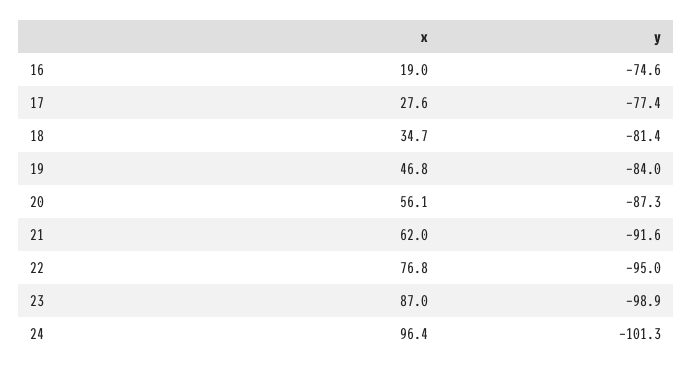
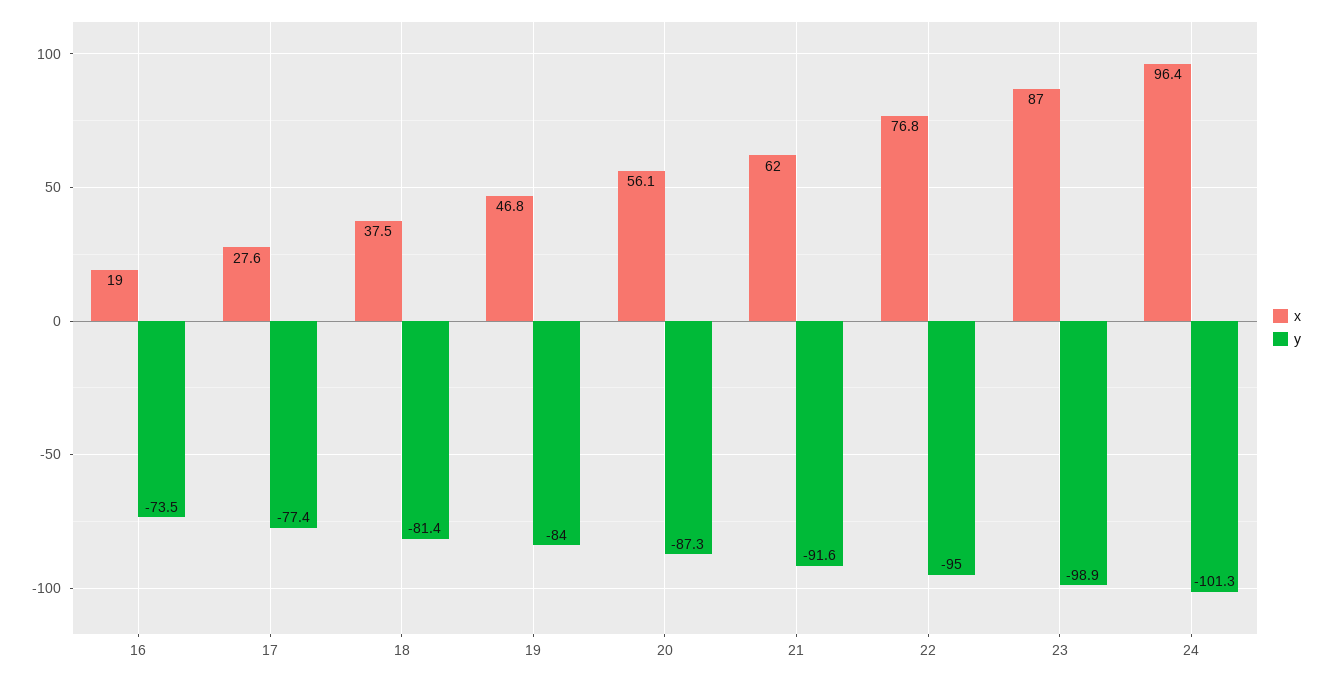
  {
    "x": {
      "16": 19,
      "17": 27.6,
-     "18": 34.7,
+     "18": 37.5,
      "19": 46.8,
      "20": 56.1,
      "21": 62,
      "22": 76.8,
      "23": 87,
      "24": 96.4
    },
    "y": {
-     "16": -74.6,
+     "16": -73.5,
      "17": -77.4,
      "18": -81.4,
      "19": -84,
      "20": -87.3,
      "21": -91.6,
      "22": -95,
      "23": -98.9,
      "24": -101.3
    }
  }

